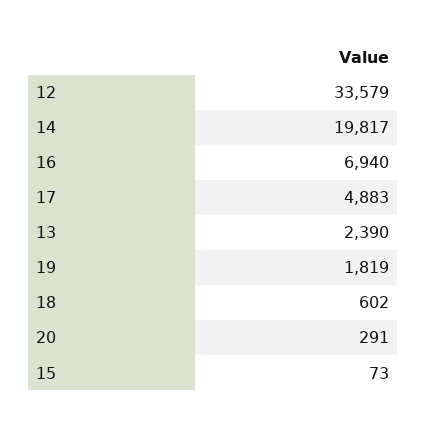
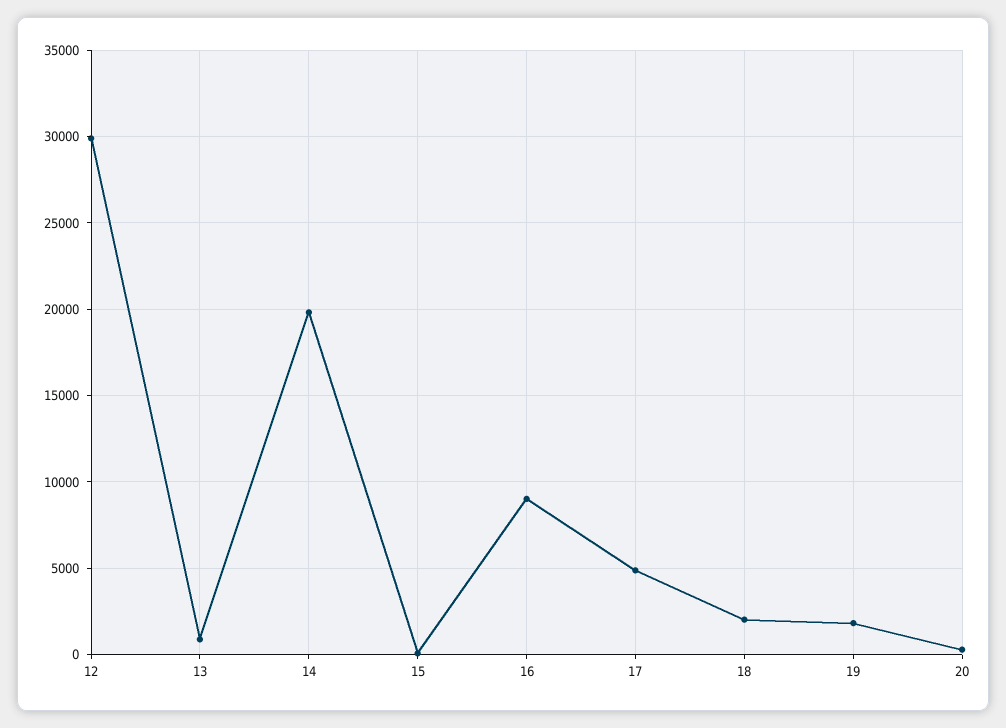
  {
-   "12": 33579,
+   "12": 30000,
    "14": 19817,
-   "16": 6940,
+   "16": 9000,
    "17": 4883,
-   "13": 2390,
+   "13": 1000,
    "19": 1819,
-   "18": 602,
+   "18": 2000,
    "20": 291,
    "15": 73
  }

